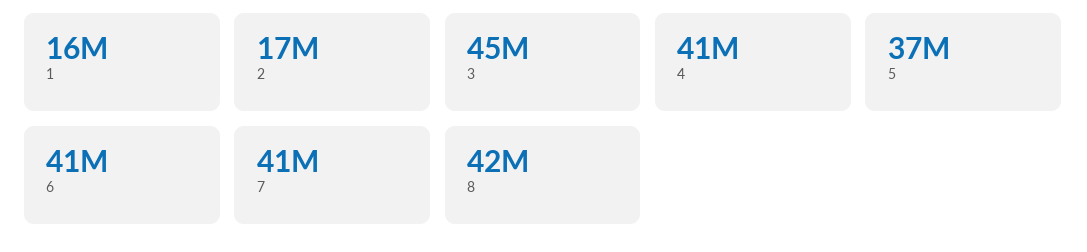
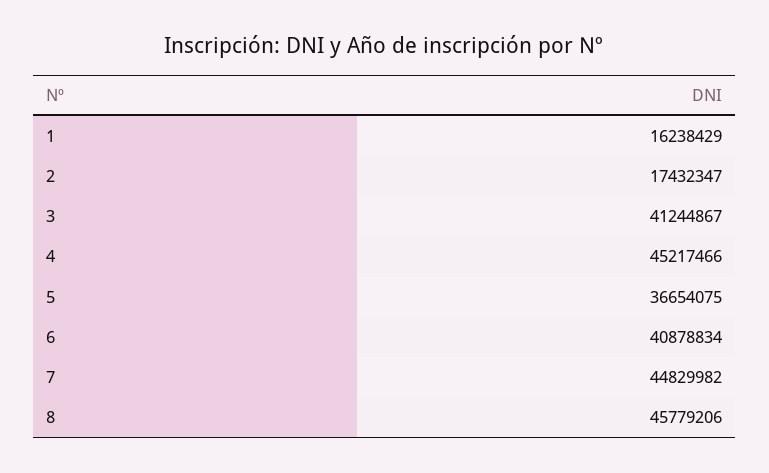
  {
    "1": 16238429,
    "2": 17432347,
-   "3": 45000000,
+   "3": 41244867,
-   "4": 41000000,
+   "4": 45217466,
    "5": 36654075,
    "6": 40878834,
-   "7": 41000000,
+   "7": 44829982,
-   "8": 42000000
+   "8": 45779206
  }

